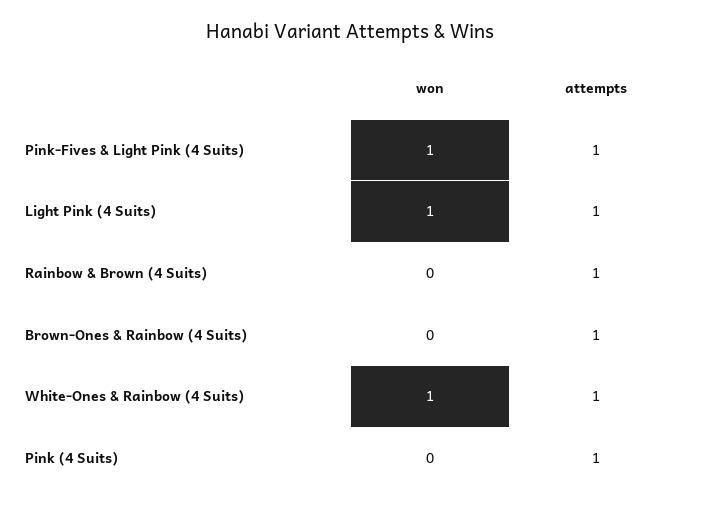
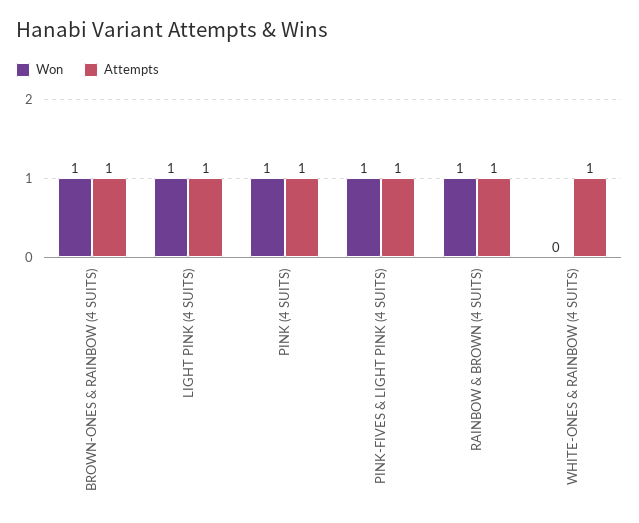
  {
    "won": {
      "Pink-Fives & Light Pink (4 Suits)": 1,
      "Light Pink (4 Suits)": 1,
-     "Rainbow & Brown (4 Suits)": 0,
+     "Rainbow & Brown (4 Suits)": 1,
-     "Brown-Ones & Rainbow (4 Suits)": 0,
+     "Brown-Ones & Rainbow (4 Suits)": 1,
-     "White-Ones & Rainbow (4 Suits)": 1,
+     "White-Ones & Rainbow (4 Suits)": 0,
-     "Pink (4 Suits)": 0
+     "Pink (4 Suits)": 1
    },
    "attempts": {
      "Pink-Fives & Light Pink (4 Suits)": 1,
      "Light Pink (4 Suits)": 1,
      "Rainbow & Brown (4 Suits)": 1,
      "Brown-Ones & Rainbow (4 Suits)": 1,
      "White-Ones & Rainbow (4 Suits)": 1,
      "Pink (4 Suits)": 1
    }
  }

